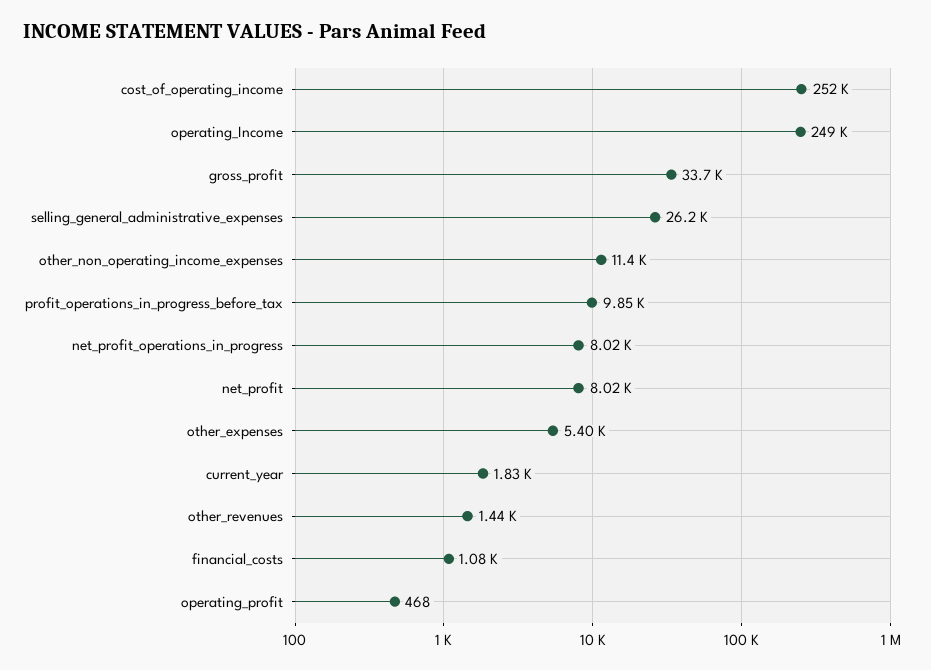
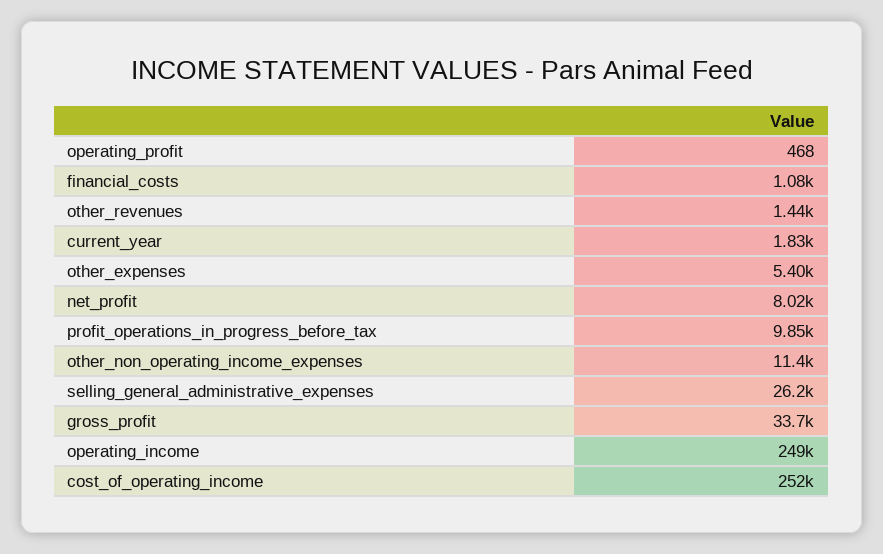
  {
    "cost_of_operating_income": 252000,
    "operating_Income": 249000,
    "gross_profit": 33700,
    "selling_general_administrative_expenses": 26200,
    "other_non_operating_income_expenses": 11400,
    "profit_operations_in_progress_before_tax": 9850,
-   "net_profit_operations_in_progress": 8020,
    "net_profit": 8020,
    "other_expenses": 5400,
    "current_year": 1830,
    "other_revenues": 1440,
    "financial_costs": 1080,
    "operating_profit": 468
  }

